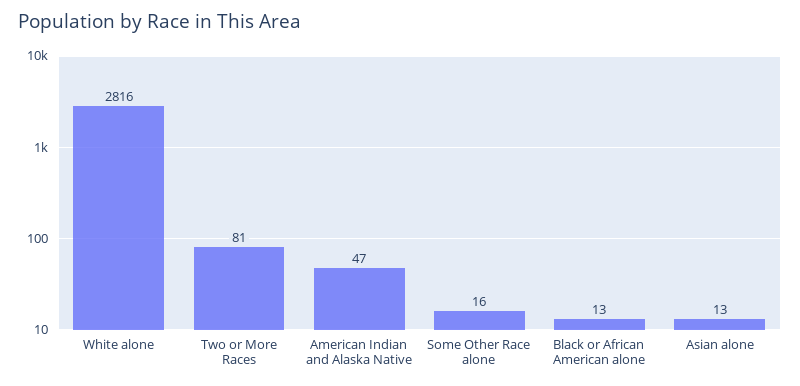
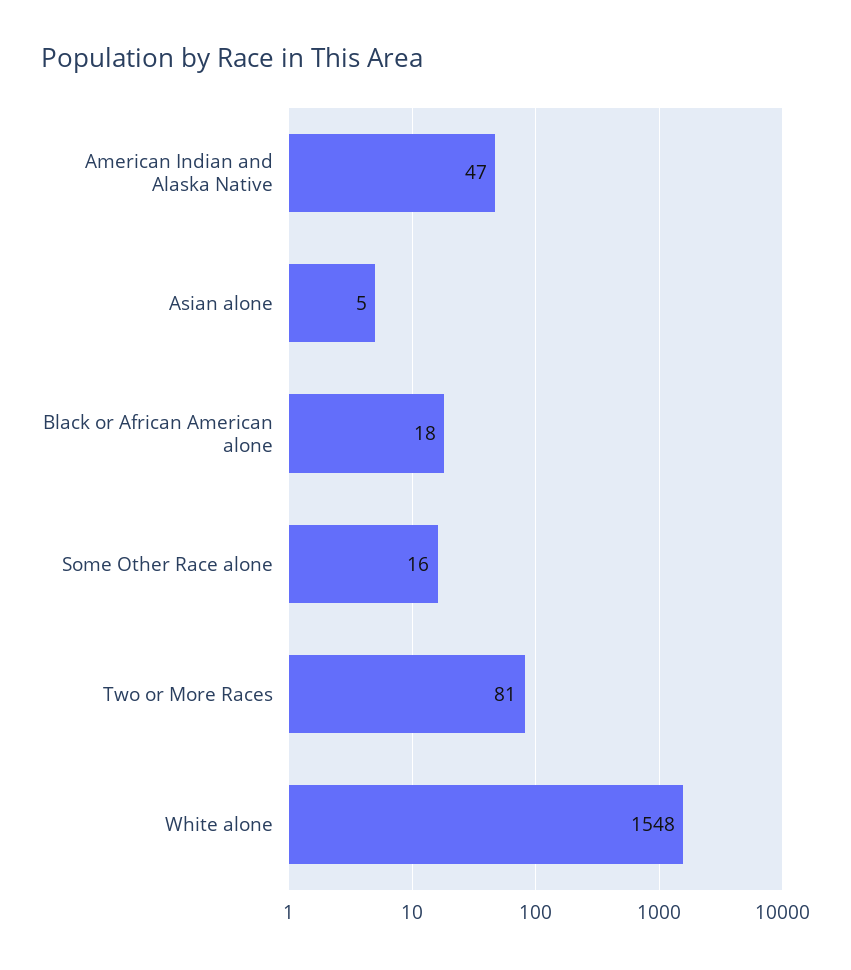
  {
-   "White alone": 2816,
+   "White alone": 1548,
    "Two or More Races": 81,
    "American Indian and Alaska Native": 47,
    "Some Other Race alone": 16,
-   "Black or African American alone": 13,
+   "Black or African American alone": 18,
-   "Asian alone": 13
+   "Asian alone": 5
  }

